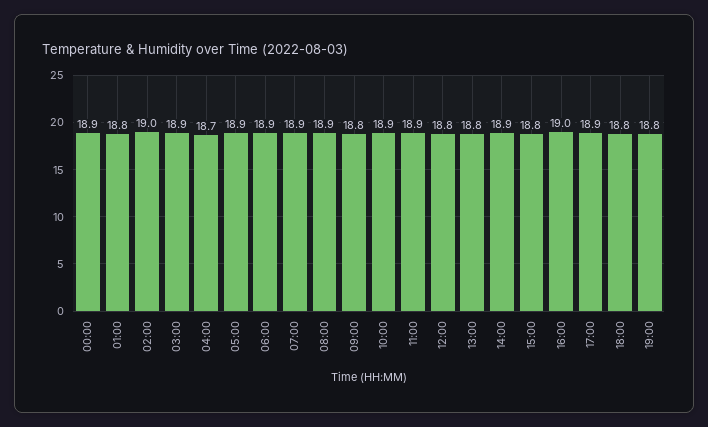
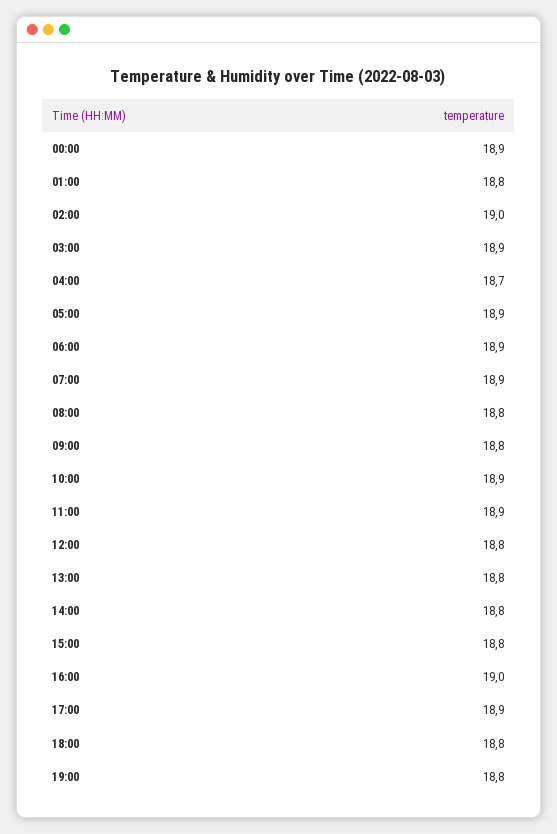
  {
    "00:00": 18.9,
    "01:00": 18.8,
    "02:00": 19,
    "03:00": 18.9,
    "04:00": 18.7,
    "05:00": 18.9,
    "06:00": 18.9,
    "07:00": 18.9,
-   "08:00": 18.9,
+   "08:00": 18.8,
    "09:00": 18.8,
    "10:00": 18.9,
    "11:00": 18.9,
    "12:00": 18.8,
    "13:00": 18.8,
-   "14:00": 18.9,
+   "14:00": 18.8,
    "15:00": 18.8,
    "16:00": 19,
    "17:00": 18.9,
    "18:00": 18.8,
    "19:00": 18.8
  }

